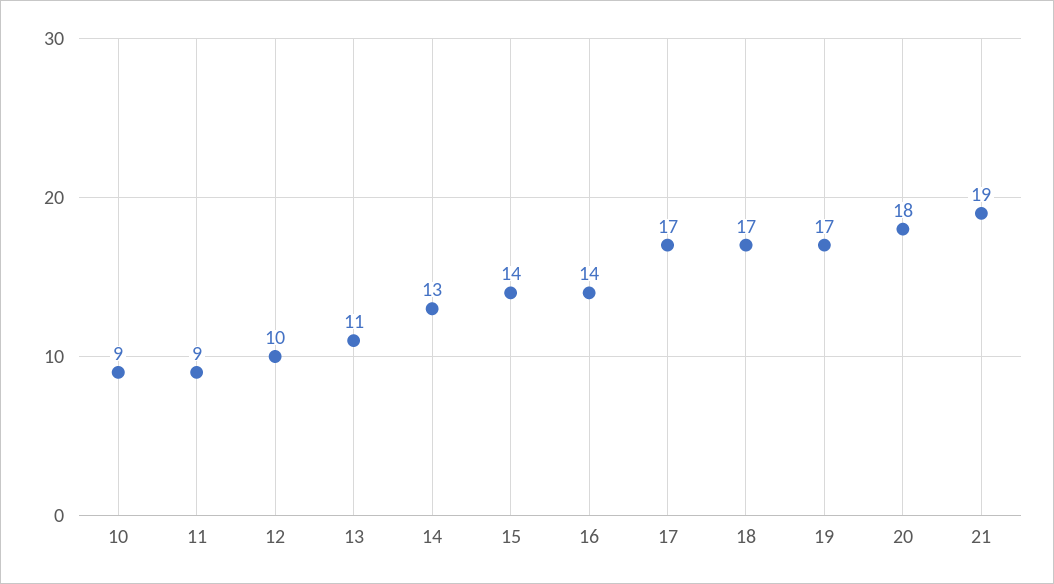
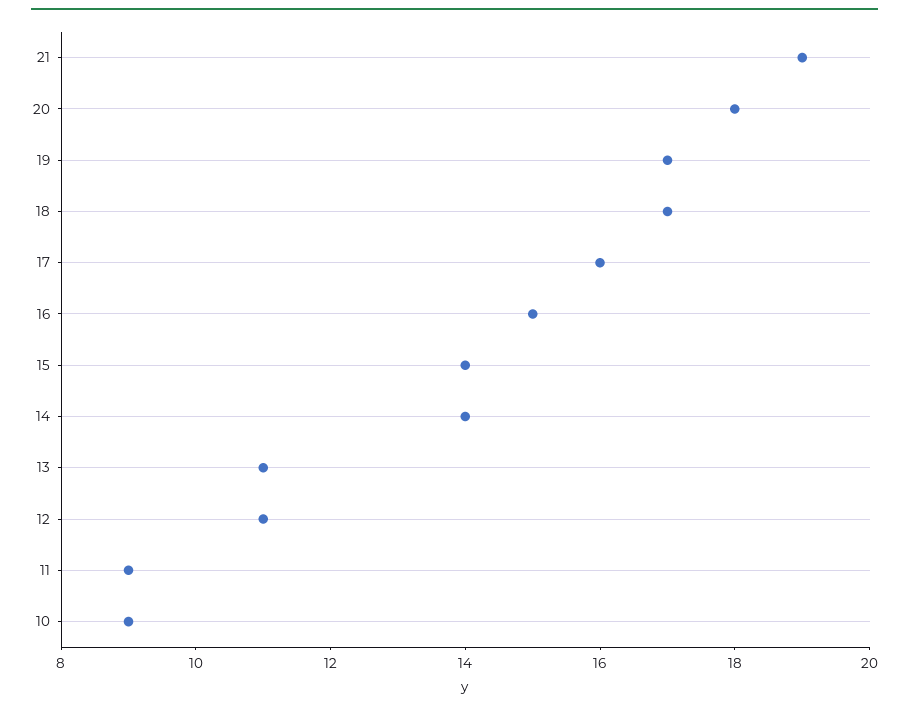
  {
    "10": 9,
    "11": 9,
-   "12": 10,
+   "12": 11,
    "13": 11,
-   "14": 13,
+   "14": 14,
    "15": 14,
-   "16": 14,
+   "16": 15,
-   "17": 17,
+   "17": 16,
    "18": 17,
    "19": 17,
    "20": 18,
    "21": 19
  }

